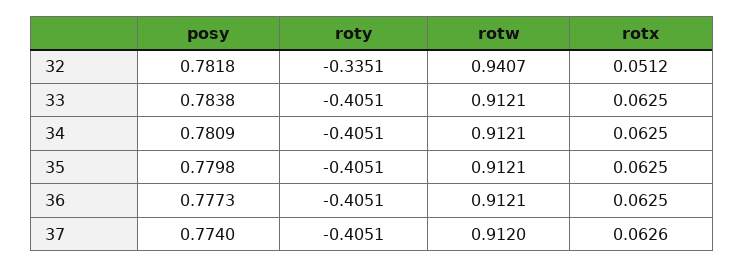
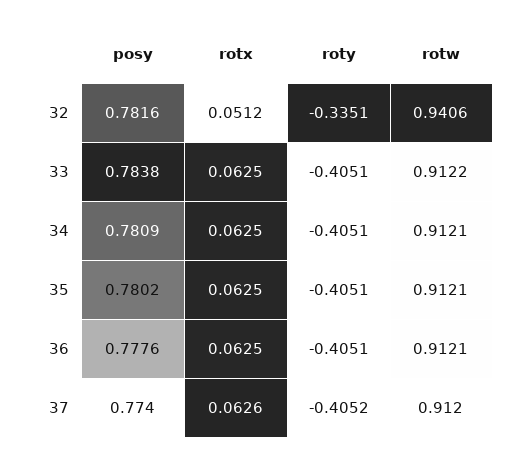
  {
    "posy": {
-     "32": 0.7818,
+     "32": 0.7816,
      "33": 0.7838,
      "34": 0.7809,
-     "35": 0.7798,
+     "35": 0.7802,
-     "36": 0.7773,
+     "36": 0.7776,
      "37": 0.774
    },
    "roty": {
      "32": -0.3351,
      "33": -0.4051,
      "34": -0.4051,
      "35": -0.4051,
      "36": -0.4051,
-     "37": -0.4051
+     "37": -0.4052
    },
    "rotw": {
-     "32": 0.9407,
+     "32": 0.9406,
-     "33": 0.9121,
+     "33": 0.9122,
      "34": 0.9121,
      "35": 0.9121,
      "36": 0.9121,
      "37": 0.912
    },
    "rotx": {
      "32": 0.0512,
      "33": 0.0625,
      "34": 0.0625,
      "35": 0.0625,
      "36": 0.0625,
      "37": 0.0626
    }
  }

